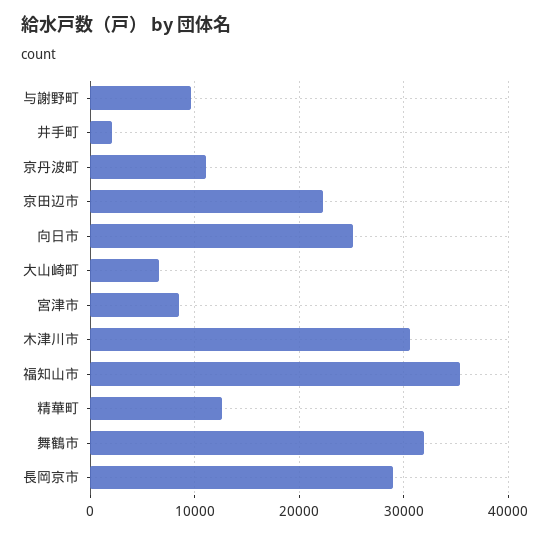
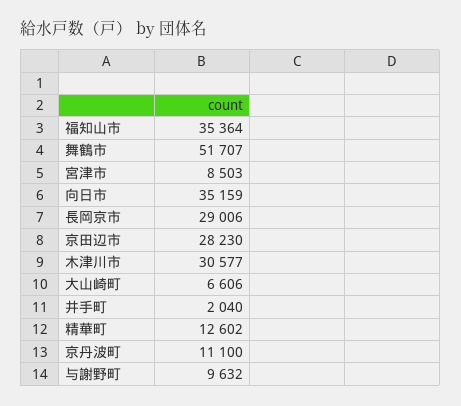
  {
    "与謝野町": 9632,
    "井手町": 2040,
    "京丹波町": 11100,
-   "京田辺市": 22000,
+   "京田辺市": 28230,
-   "向日市": 25000,
+   "向日市": 35159,
    "大山崎町": 6606,
    "宮津市": 8503,
    "木津川市": 30577,
    "福知山市": 35364,
    "精華町": 12602,
-   "舞鶴市": 32000,
+   "舞鶴市": 51707,
    "長岡京市": 29006
  }

